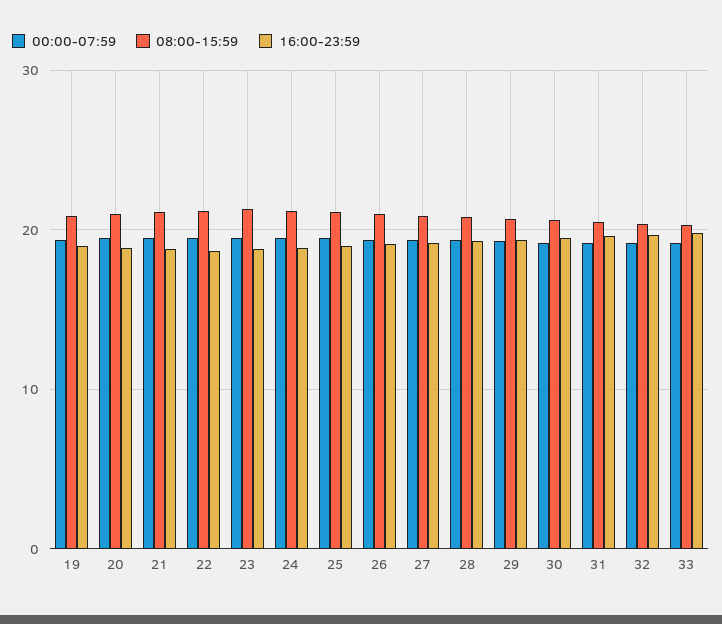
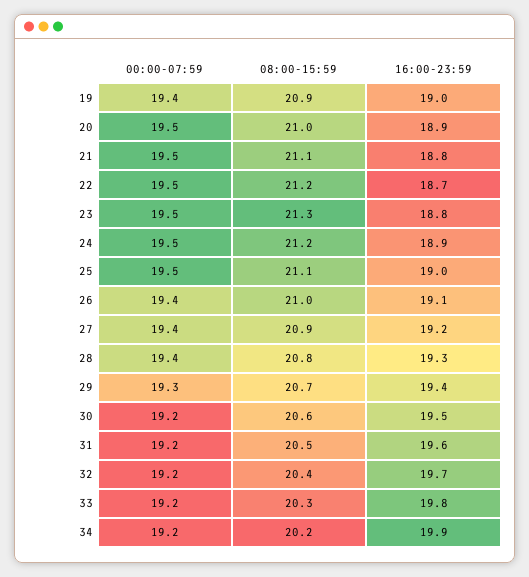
  {
    "00:00-07:59": {
      "19": 19.4,
      "20": 19.5,
      "21": 19.5,
      "22": 19.5,
      "23": 19.5,
      "24": 19.5,
      "25": 19.5,
      "26": 19.4,
      "27": 19.4,
      "28": 19.4,
      "29": 19.3,
      "30": 19.2,
      "31": 19.2,
      "32": 19.2,
-     "33": 19.2
+     "33": 19.2,
+     "34": 19.2
    },
    "08:00-15:59": {
      "19": 20.9,
      "20": 21,
      "21": 21.1,
      "22": 21.2,
      "23": 21.3,
      "24": 21.2,
      "25": 21.1,
      "26": 21,
      "27": 20.9,
      "28": 20.8,
      "29": 20.7,
      "30": 20.6,
      "31": 20.5,
      "32": 20.4,
-     "33": 20.3
+     "33": 20.3,
+     "34": 20.2
    },
    "16:00-23:59": {
      "19": 19,
      "20": 18.9,
      "21": 18.8,
      "22": 18.7,
      "23": 18.8,
      "24": 18.9,
      "25": 19,
      "26": 19.1,
      "27": 19.2,
      "28": 19.3,
      "29": 19.4,
      "30": 19.5,
      "31": 19.6,
      "32": 19.7,
-     "33": 19.8
+     "33": 19.8,
+     "34": 19.9
    }
  }

